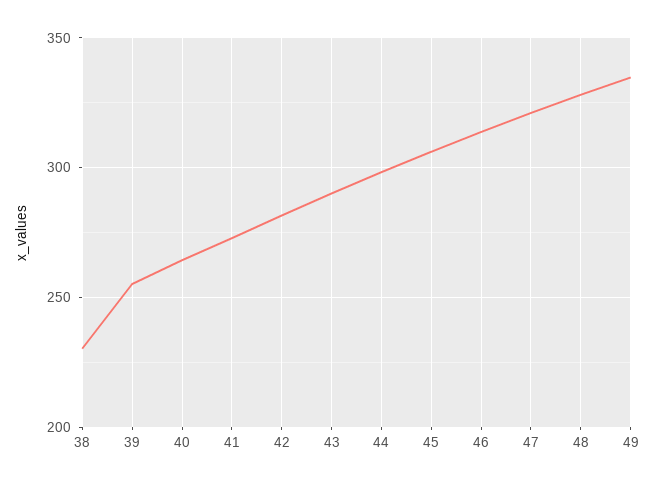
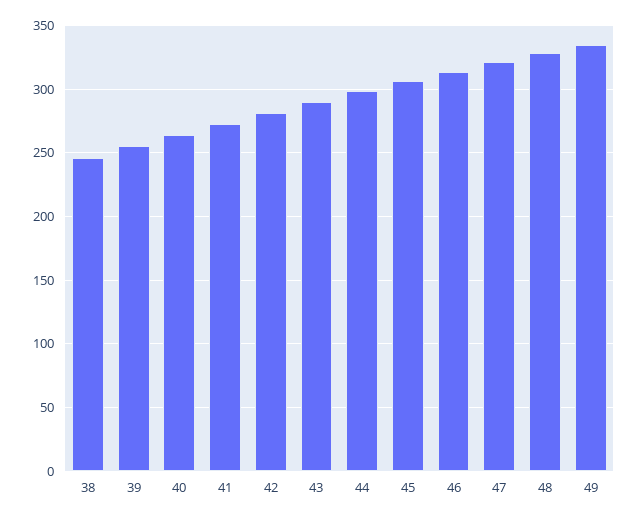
  {
-   "38": 230,
+   "38": 245,
    "39": 255,
    "40": 265,
    "41": 275,
    "42": 280,
    "43": 290,
    "44": 300,
    "45": 305,
    "46": 315,
    "47": 320,
    "48": 330,
    "49": 335
  }

